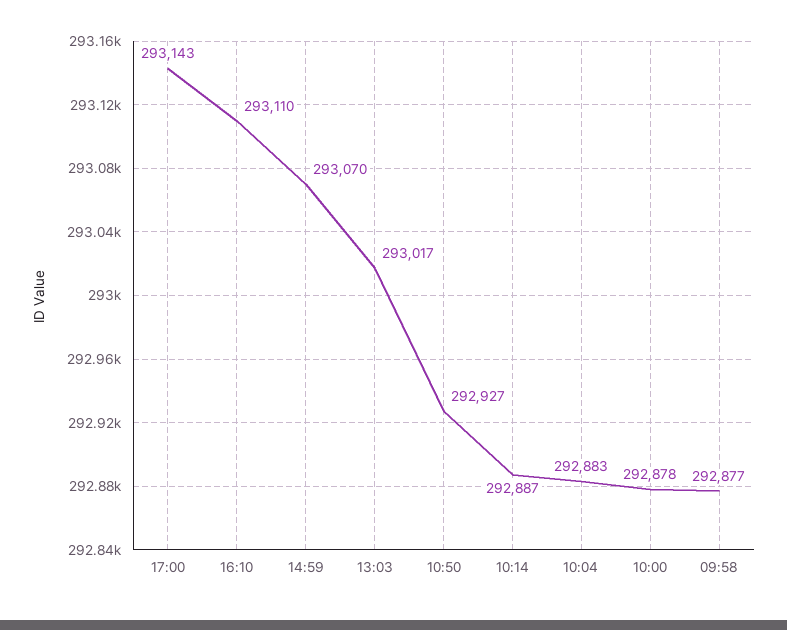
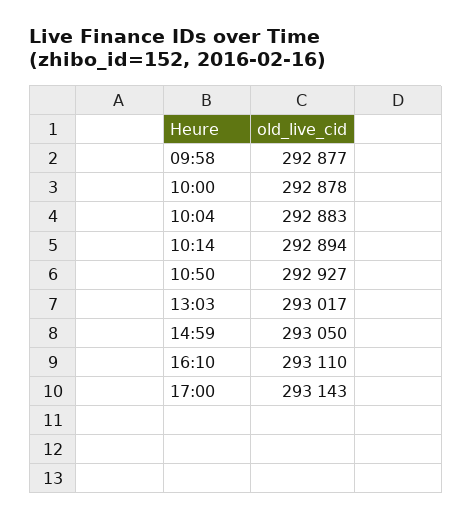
  {
    "17:00": 293143,
    "16:10": 293110,
-   "14:59": 293070,
+   "14:59": 293050,
    "13:03": 293017,
    "10:50": 292927,
-   "10:14": 292887,
+   "10:14": 292894,
    "10:04": 292883,
    "10:00": 292878,
    "09:58": 292877
  }

